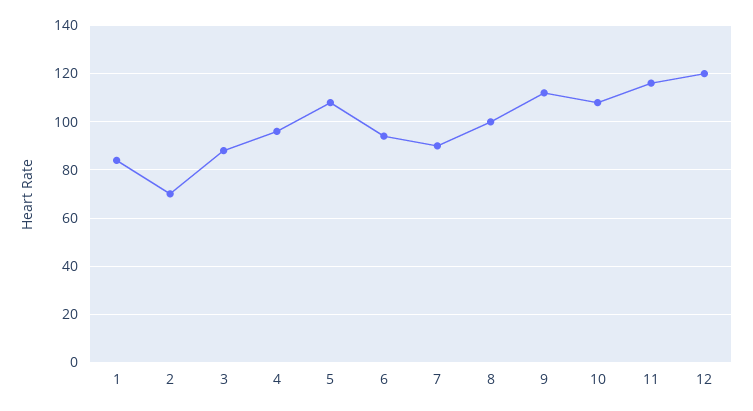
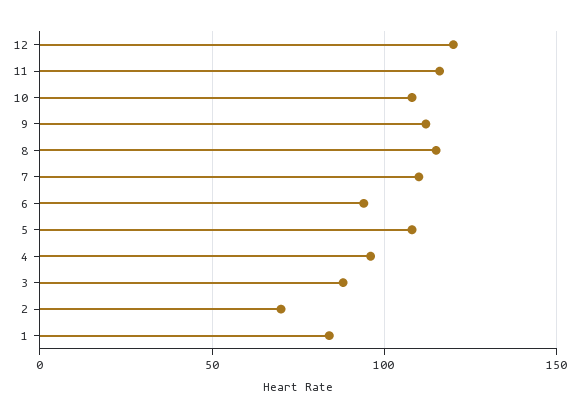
  {
    "1": 85,
    "2": 70,
    "3": 90,
    "4": 95,
    "5": 110,
    "6": 95,
-   "7": 90,
+   "7": 110,
-   "8": 100,
+   "8": 115,
    "9": 110,
    "10": 110,
    "11": 115,
    "12": 120
  }

